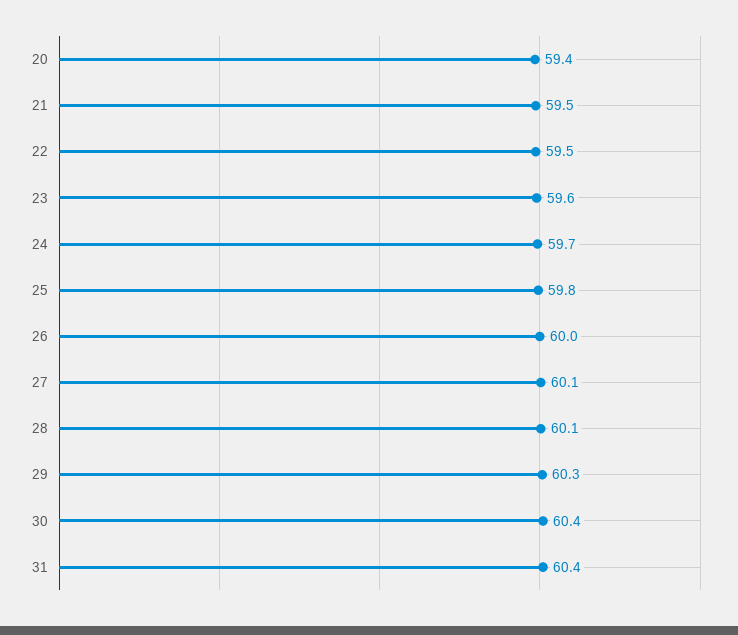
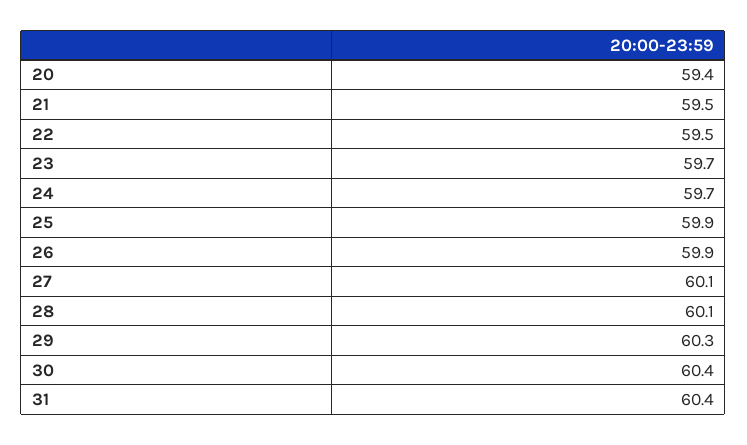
  {
    "20": 59.4,
    "21": 59.5,
    "22": 59.5,
-   "23": 59.6,
+   "23": 59.7,
    "24": 59.7,
-   "25": 59.8,
+   "25": 59.9,
-   "26": 60,
+   "26": 59.9,
    "27": 60.1,
    "28": 60.1,
    "29": 60.3,
    "30": 60.4,
    "31": 60.4
  }

